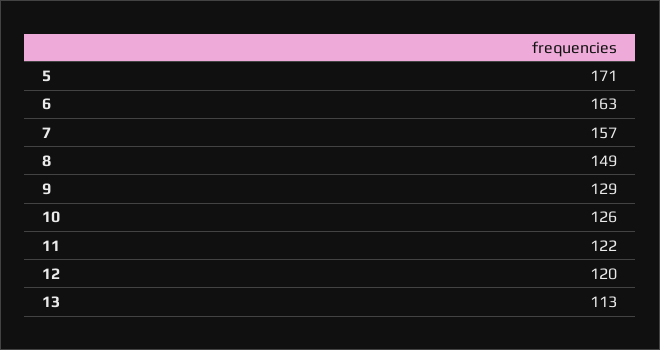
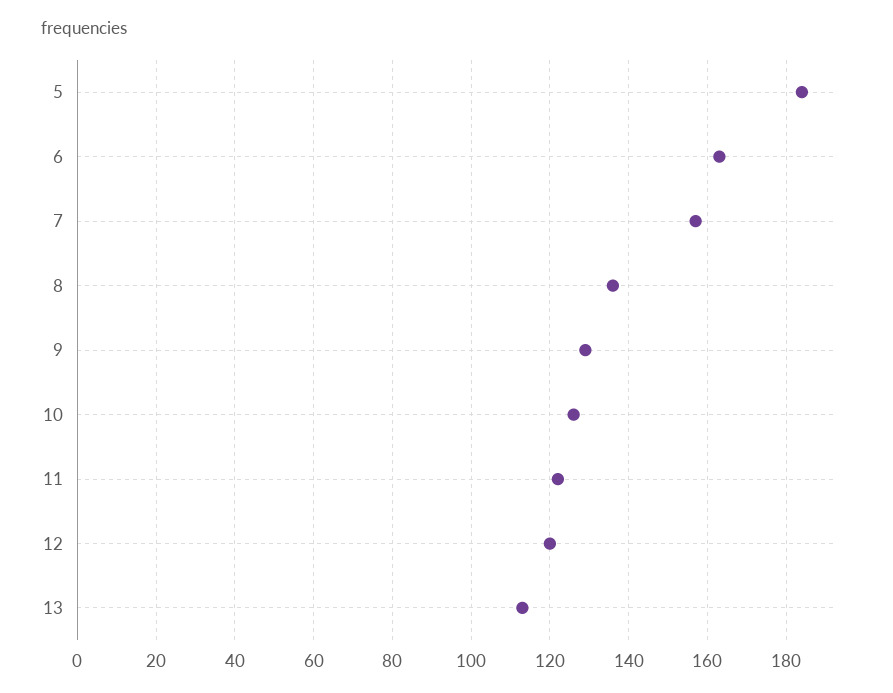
  {
-   "5": 171,
+   "5": 185,
    "6": 163,
    "7": 157,
-   "8": 149,
+   "8": 135,
    "9": 129,
    "10": 126,
    "11": 122,
    "12": 120,
    "13": 113
  }

